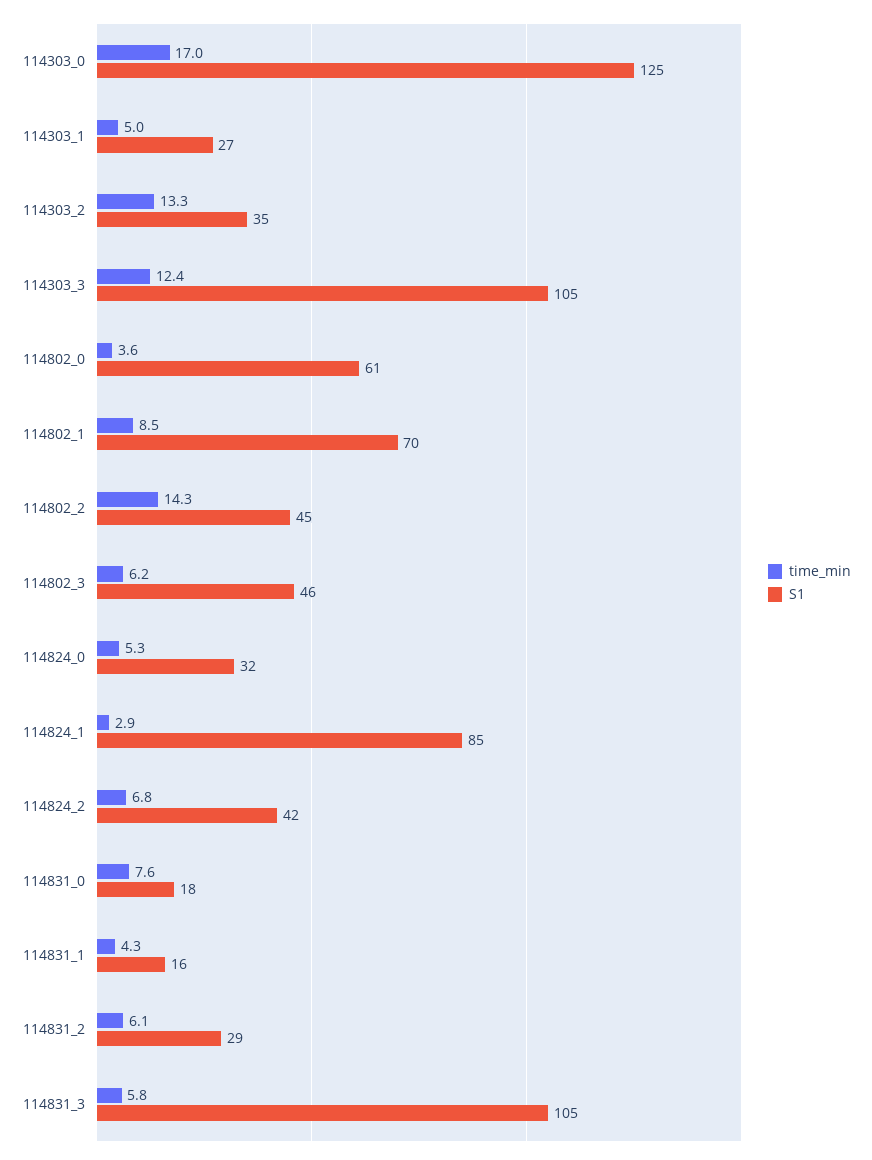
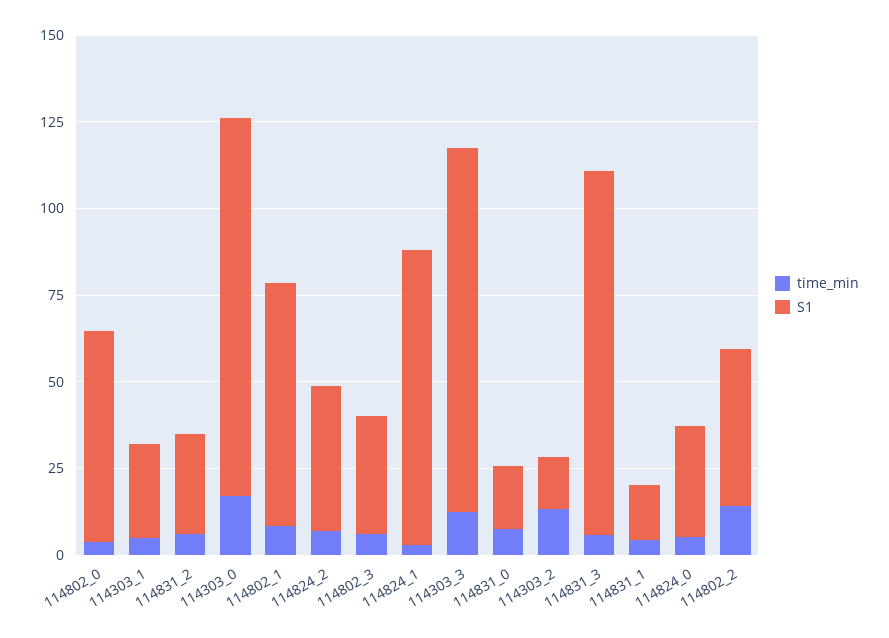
  {
    "time_min": {
      "114303_0": 17,
      "114303_1": 5,
      "114303_2": 13.3,
      "114303_3": 12.4,
      "114802_0": 3.6,
      "114802_1": 8.5,
      "114802_2": 14.3,
      "114802_3": 6.2,
      "114824_0": 5.3,
      "114824_1": 2.9,
      "114824_2": 6.8,
      "114831_0": 7.6,
      "114831_1": 4.3,
      "114831_2": 6.1,
      "114831_3": 5.8
    },
    "S1": {
-     "114303_0": 125,
+     "114303_0": 110,
      "114303_1": 27,
-     "114303_2": 35,
+     "114303_2": 15,
      "114303_3": 105,
      "114802_0": 61,
      "114802_1": 70,
      "114802_2": 45,
-     "114802_3": 46,
+     "114802_3": 35,
      "114824_0": 32,
      "114824_1": 85,
      "114824_2": 42,
      "114831_0": 18,
      "114831_1": 16,
      "114831_2": 29,
      "114831_3": 105
    }
  }

